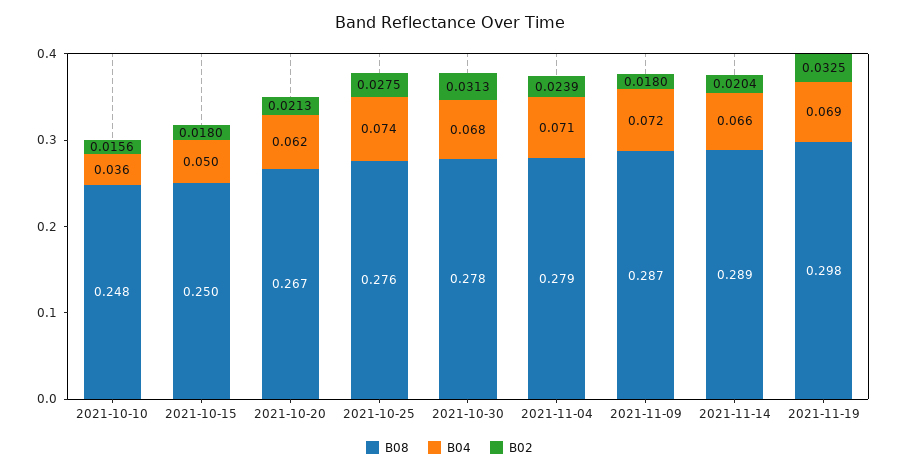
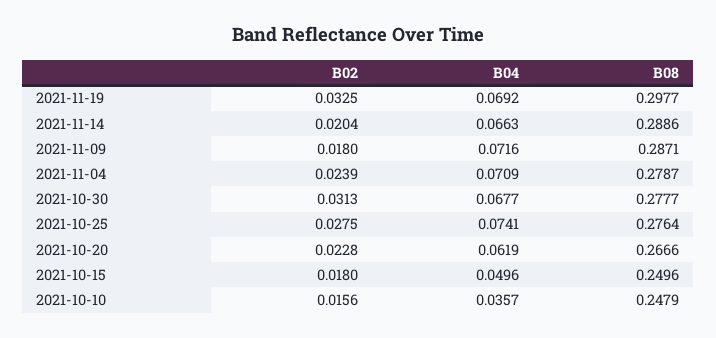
  {
    "B08": {
      "2021-10-10": 0.2479,
      "2021-10-15": 0.2496,
      "2021-10-20": 0.2666,
      "2021-10-25": 0.2764,
      "2021-10-30": 0.2777,
      "2021-11-04": 0.2787,
      "2021-11-09": 0.2871,
      "2021-11-14": 0.2886,
      "2021-11-19": 0.2977
    },
    "B04": {
      "2021-10-10": 0.0357,
      "2021-10-15": 0.0496,
      "2021-10-20": 0.0619,
      "2021-10-25": 0.0741,
      "2021-10-30": 0.0677,
      "2021-11-04": 0.0709,
      "2021-11-09": 0.0716,
      "2021-11-14": 0.0663,
      "2021-11-19": 0.0692
    },
    "B02": {
      "2021-10-10": 0.0156,
      "2021-10-15": 0.018,
-     "2021-10-20": 0.0213,
+     "2021-10-20": 0.0228,
      "2021-10-25": 0.0275,
      "2021-10-30": 0.0313,
      "2021-11-04": 0.0239,
      "2021-11-09": 0.018,
      "2021-11-14": 0.0204,
      "2021-11-19": 0.0325
    }
  }

